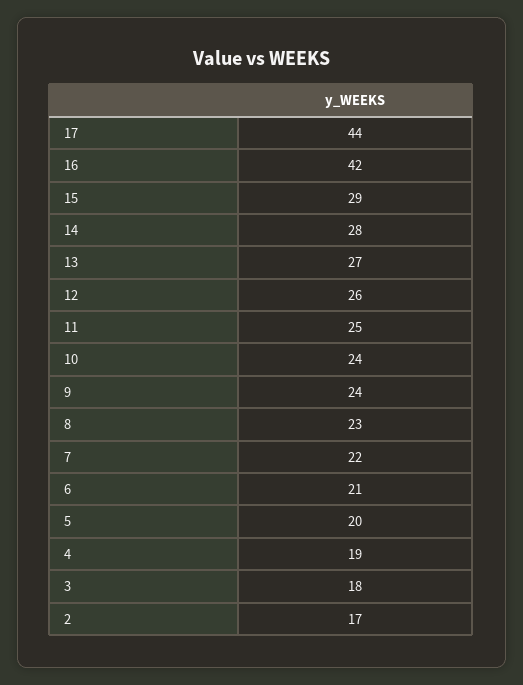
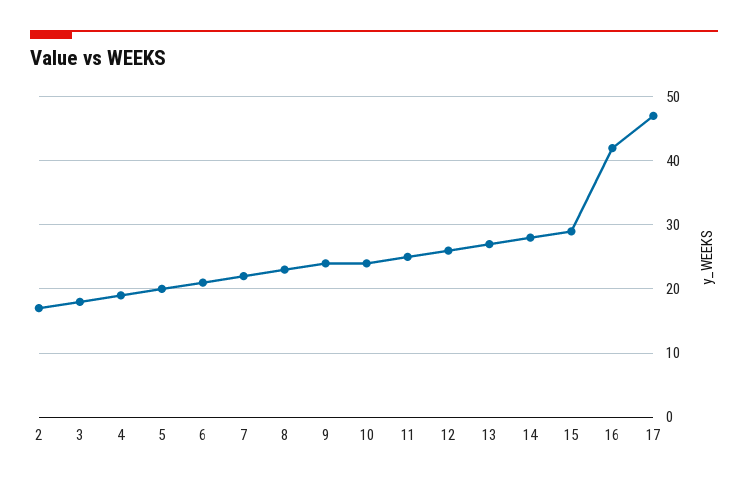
  {
-   "17": 44,
+   "17": 47,
    "16": 42,
    "15": 29,
    "14": 28,
    "13": 27,
    "12": 26,
    "11": 25,
    "10": 24,
    "9": 24,
    "8": 23,
    "7": 22,
    "6": 21,
    "5": 20,
    "4": 19,
    "3": 18,
    "2": 17
  }

